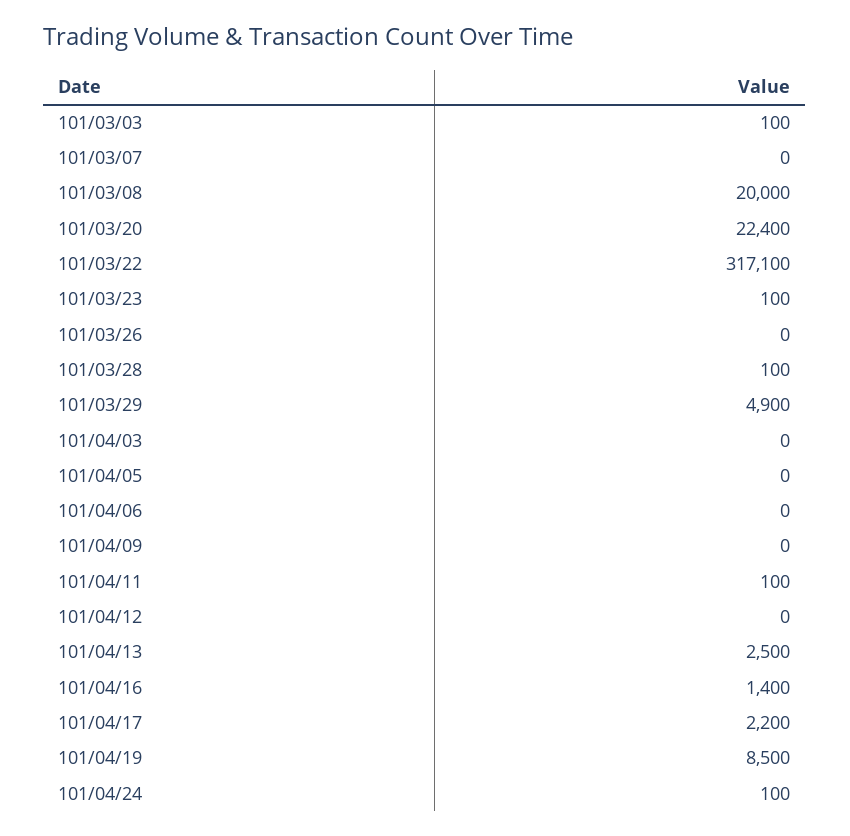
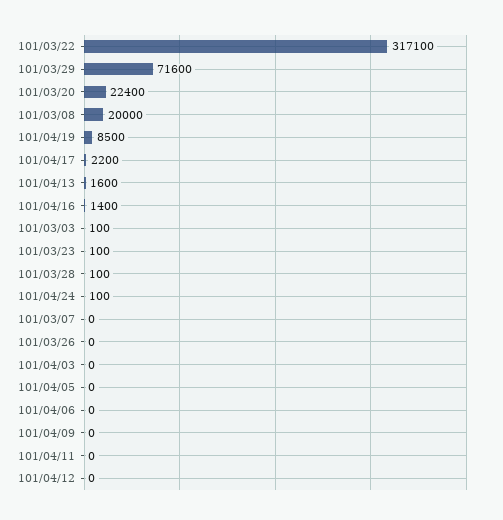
  {
    "101/03/03": 100,
    "101/03/07": 0,
    "101/03/08": 20000,
    "101/03/20": 22400,
    "101/03/22": 317100,
    "101/03/23": 100,
    "101/03/26": 0,
    "101/03/28": 100,
-   "101/03/29": 4900,
+   "101/03/29": 71600,
    "101/04/03": 0,
    "101/04/05": 0,
    "101/04/06": 0,
    "101/04/09": 0,
-   "101/04/11": 100,
+   "101/04/11": 0,
    "101/04/12": 0,
-   "101/04/13": 2500,
+   "101/04/13": 1600,
    "101/04/16": 1400,
    "101/04/17": 2200,
    "101/04/19": 8500,
    "101/04/24": 100
  }

